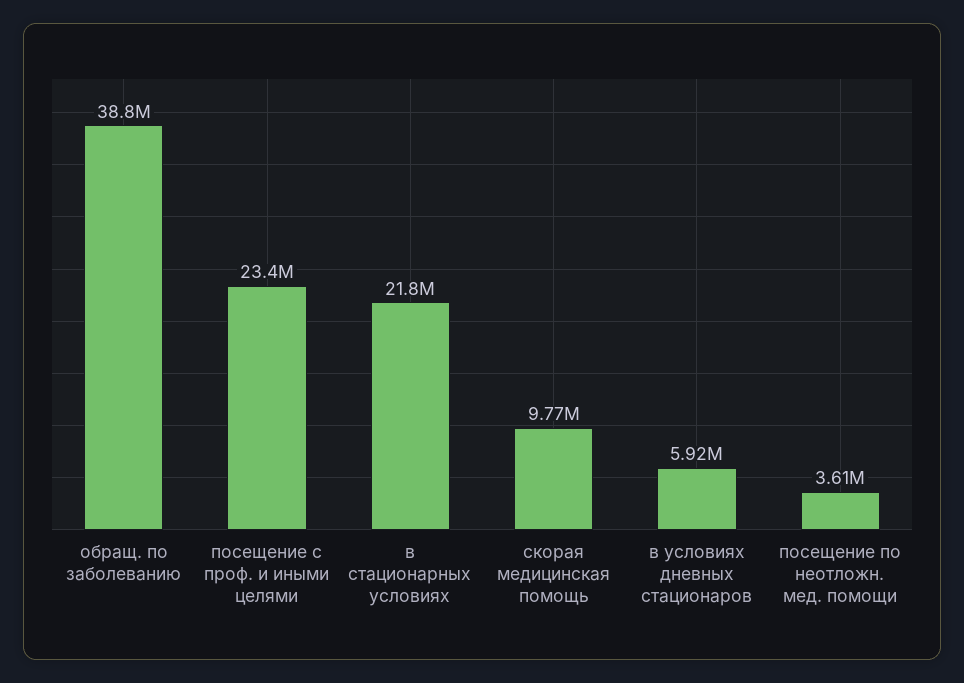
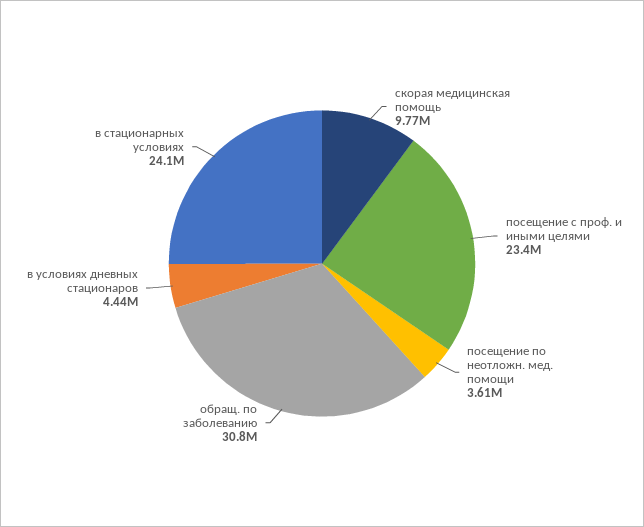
  {
-   "обращ. по заболеванию": 38800000,
+   "обращ. по заболеванию": 30800000,
    "посещение с проф. и иными целями": 23400000,
-   "в стационарных условиях": 21800000,
+   "в стационарных условиях": 24100000,
    "скорая медицинская помощь": 9770000,
-   "в условиях дневных стационаров": 5920000,
+   "в условиях дневных стационаров": 4440000,
    "посещение по неотложн. мед. помощи": 3610000
  }

